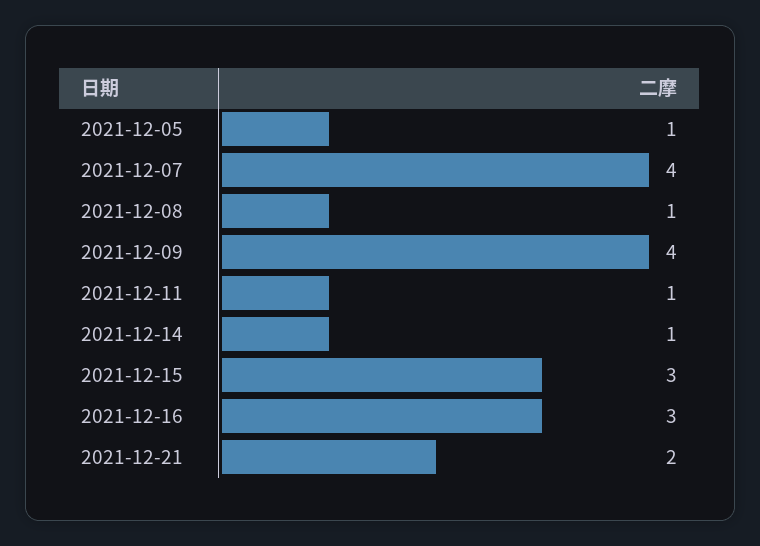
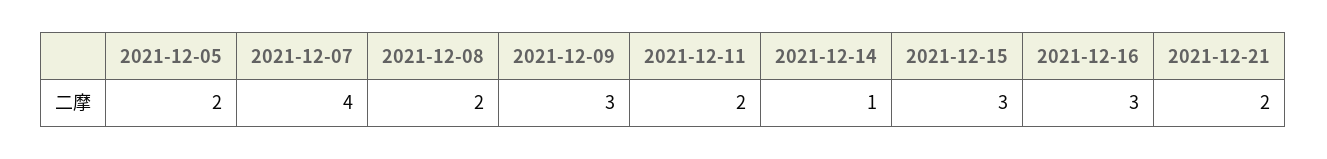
  {
-   "2021-12-05": 1,
+   "2021-12-05": 2,
    "2021-12-07": 4,
-   "2021-12-08": 1,
+   "2021-12-08": 2,
-   "2021-12-09": 4,
+   "2021-12-09": 3,
-   "2021-12-11": 1,
+   "2021-12-11": 2,
    "2021-12-14": 1,
    "2021-12-15": 3,
    "2021-12-16": 3,
    "2021-12-21": 2
  }

